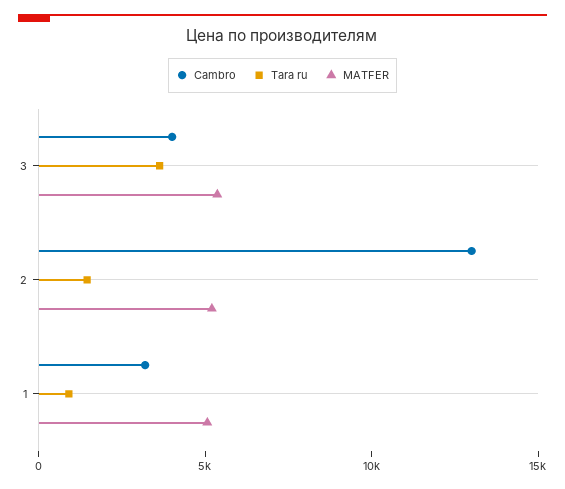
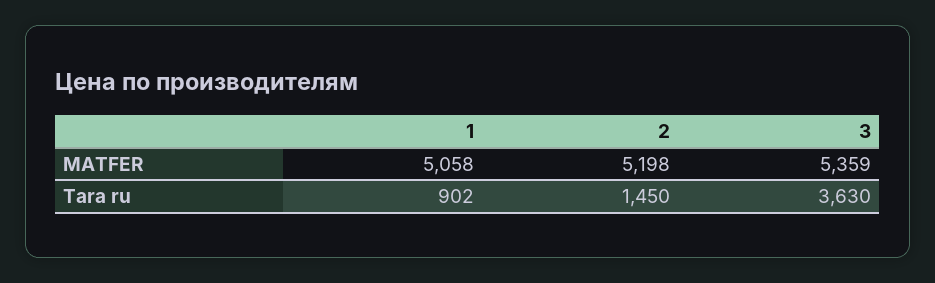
  {
-   "Cambro": {
-     "3": 4000,
-     "2": 13000,
-     "1": 3000
-   },
    "Tara ru": {
      "3": 3630,
      "2": 1450,
      "1": 902
    },
    "MATFER": {
      "3": 5359,
      "2": 5198,
      "1": 5058
    }
  }

